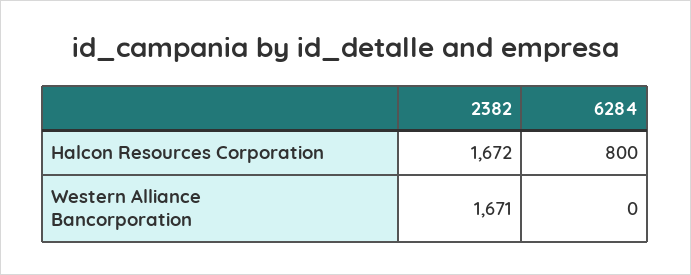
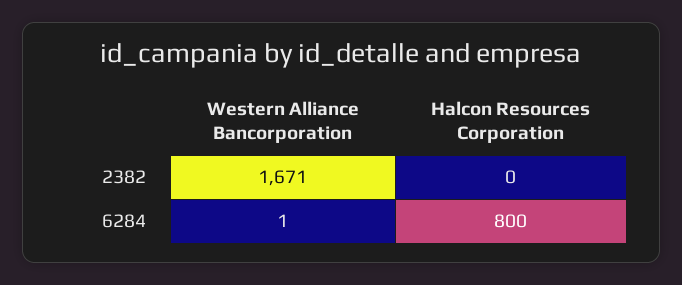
  {
    "2382": {
-     "Halcon Resources Corporation": 1672,
+     "Halcon Resources Corporation": 0,
      "Western Alliance Bancorporation": 1671
    },
    "6284": {
      "Halcon Resources Corporation": 800,
-     "Western Alliance Bancorporation": 0
+     "Western Alliance Bancorporation": 1
    }
  }

